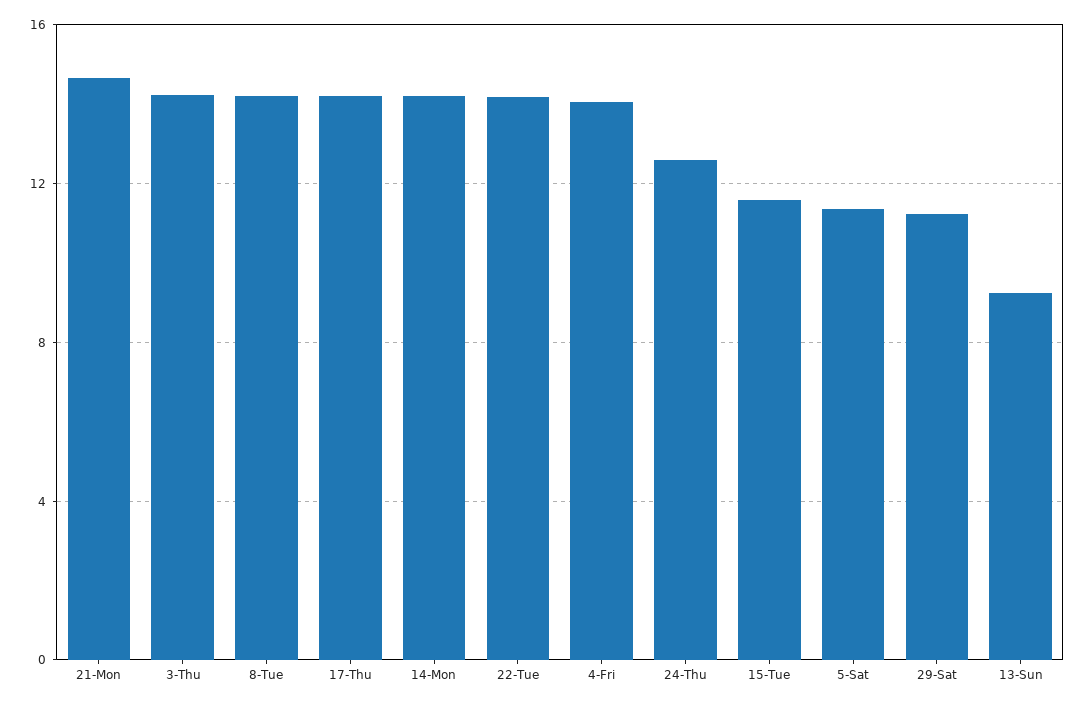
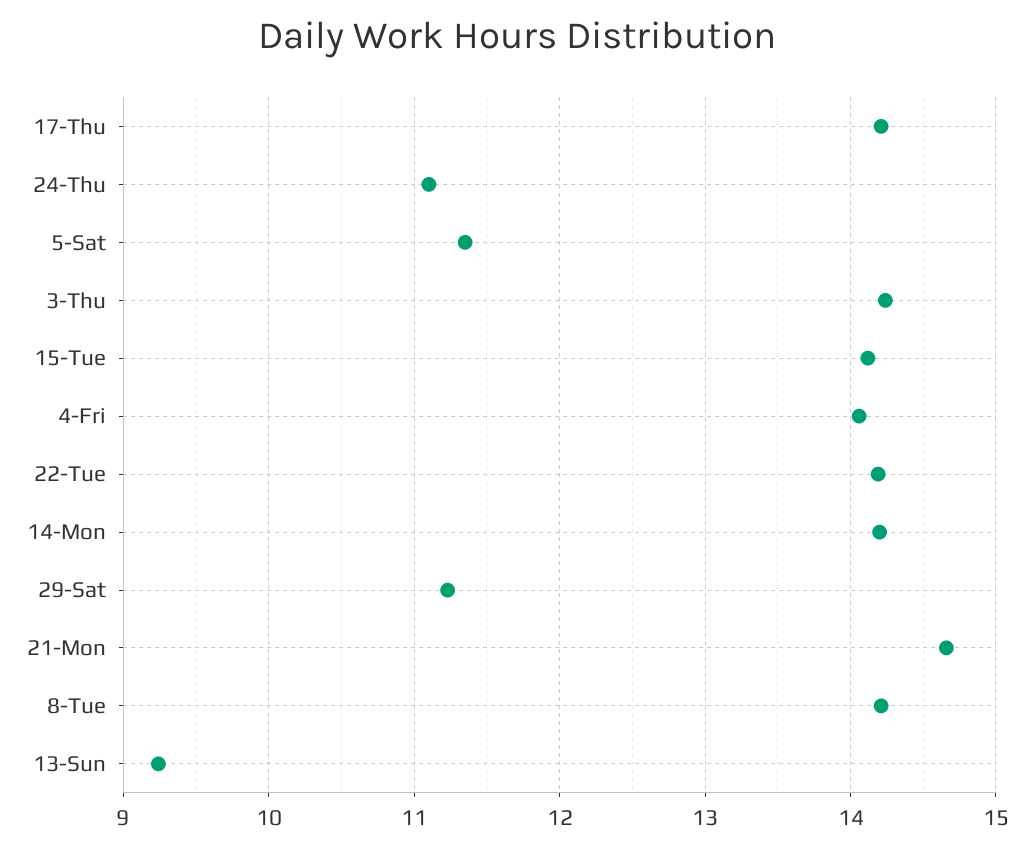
  {
    "21-Mon": 14.7,
    "3-Thu": 14.2,
    "8-Tue": 14.2,
    "17-Thu": 14.2,
    "14-Mon": 14.2,
    "22-Tue": 14.2,
    "4-Fri": 14.1,
-   "24-Thu": 12.5,
+   "24-Thu": 11.1,
-   "15-Tue": 11.5,
+   "15-Tue": 14.1,
    "5-Sat": 11.4,
    "29-Sat": 11.2,
    "13-Sun": 9.2
  }

